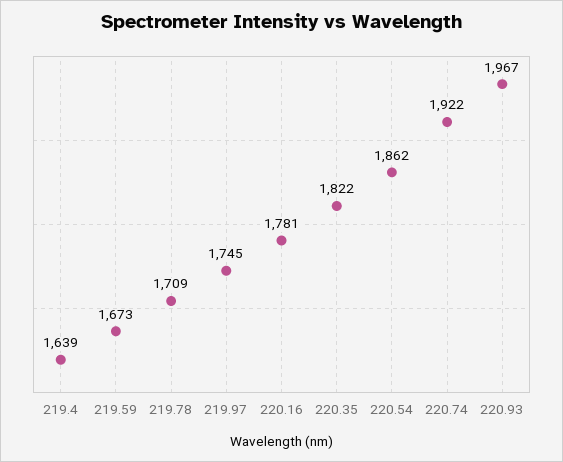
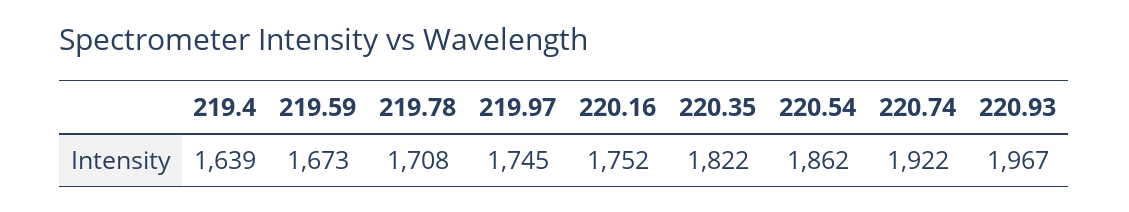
  {
    "219.4": 1639,
    "219.59": 1673,
-   "219.78": 1709,
+   "219.78": 1708,
    "219.97": 1745,
-   "220.16": 1781,
+   "220.16": 1752,
    "220.35": 1822,
    "220.54": 1862,
    "220.74": 1922,
    "220.93": 1967
  }

